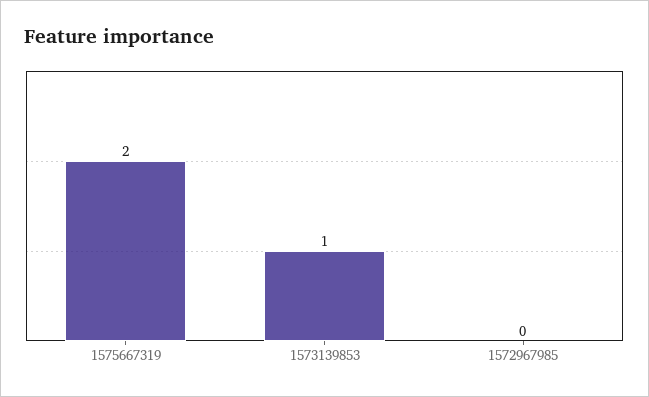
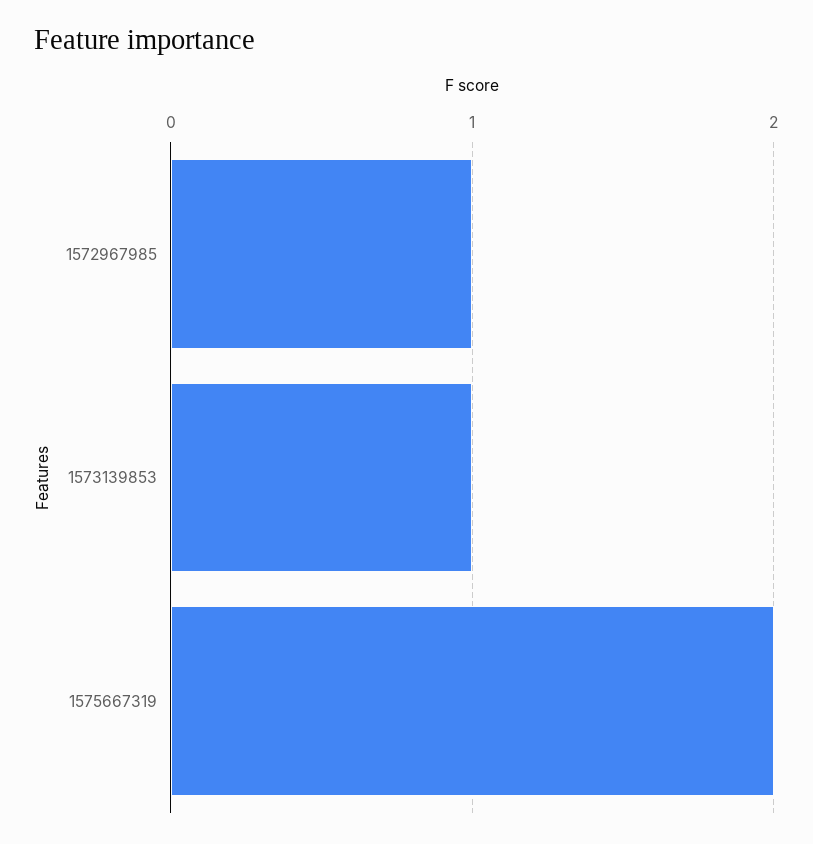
  {
    "1575667319": 2,
    "1573139853": 1,
-   "1572967985": 0
+   "1572967985": 1
  }

